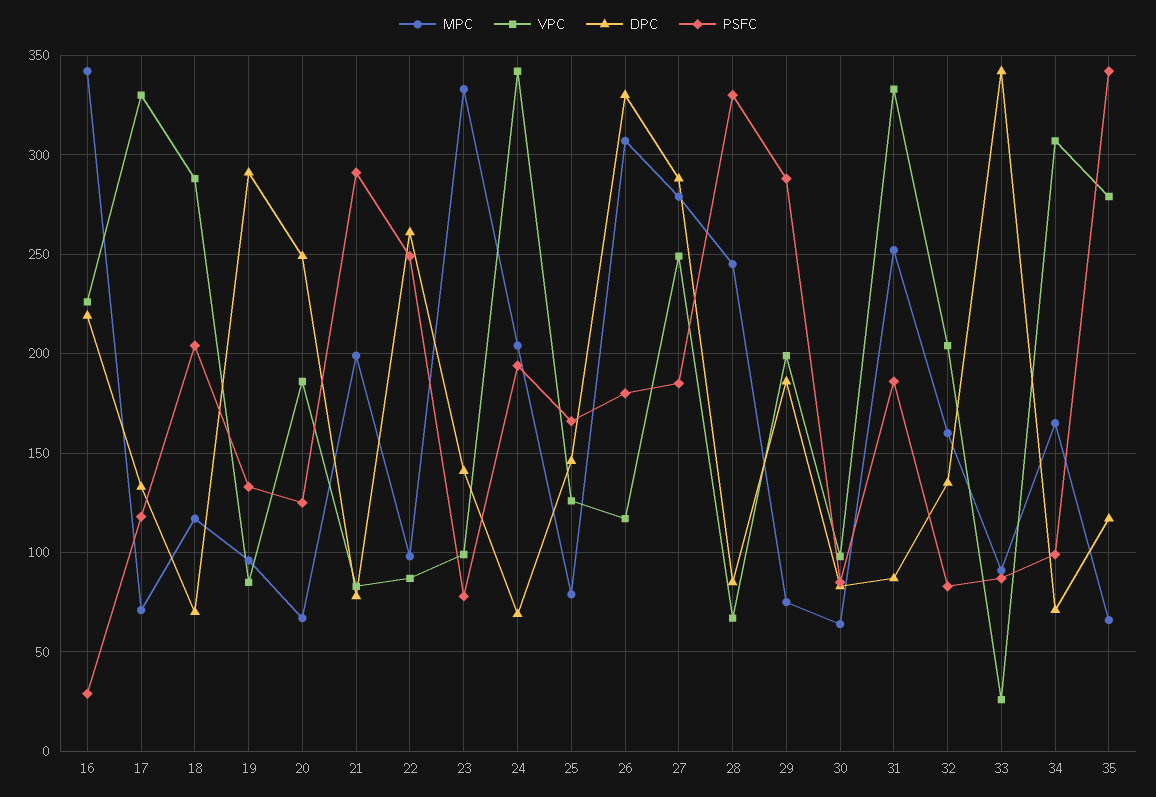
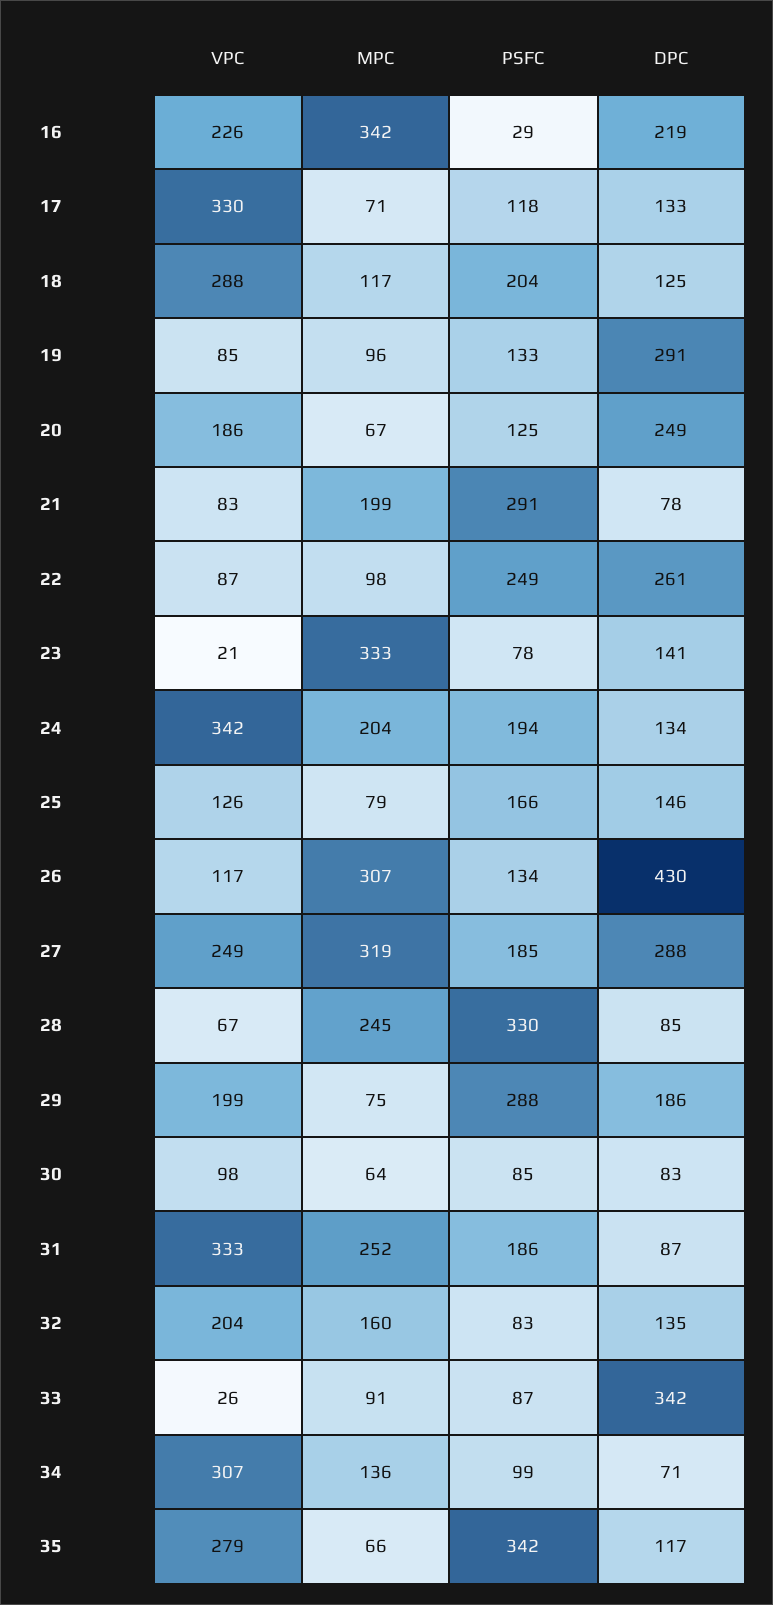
  {
    "MPC": {
      "16": 342,
      "17": 71,
      "18": 117,
      "19": 96,
      "20": 67,
      "21": 199,
      "22": 98,
      "23": 333,
      "24": 204,
      "25": 79,
      "26": 307,
-     "27": 280,
+     "27": 319,
      "28": 245,
      "29": 75,
      "30": 64,
      "31": 252,
      "32": 160,
      "33": 91,
-     "34": 165,
+     "34": 136,
      "35": 66
    },
    "VPC": {
      "16": 226,
      "17": 330,
      "18": 288,
      "19": 85,
      "20": 186,
      "21": 83,
      "22": 87,
-     "23": 100,
+     "23": 21,
      "24": 342,
      "25": 126,
      "26": 117,
      "27": 249,
      "28": 67,
      "29": 199,
      "30": 98,
      "31": 333,
      "32": 204,
      "33": 26,
      "34": 307,
      "35": 279
    },
    "DPC": {
      "16": 219,
      "17": 133,
-     "18": 70,
+     "18": 125,
      "19": 291,
      "20": 249,
      "21": 78,
      "22": 261,
      "23": 141,
-     "24": 70,
+     "24": 134,
      "25": 146,
-     "26": 330,
+     "26": 430,
      "27": 288,
      "28": 85,
      "29": 186,
      "30": 83,
      "31": 87,
      "32": 135,
      "33": 342,
      "34": 71,
      "35": 117
    },
    "PSFC": {
      "16": 29,
      "17": 118,
      "18": 204,
      "19": 133,
      "20": 125,
      "21": 291,
      "22": 249,
      "23": 78,
      "24": 194,
      "25": 166,
-     "26": 180,
+     "26": 134,
      "27": 185,
      "28": 330,
      "29": 288,
      "30": 85,
      "31": 186,
      "32": 83,
      "33": 87,
      "34": 99,
      "35": 342
    }
  }

